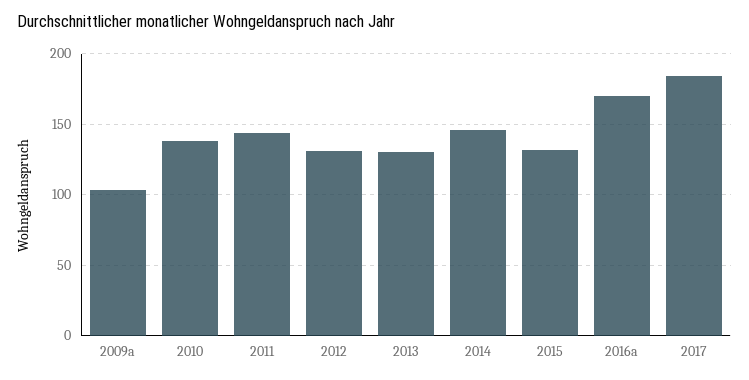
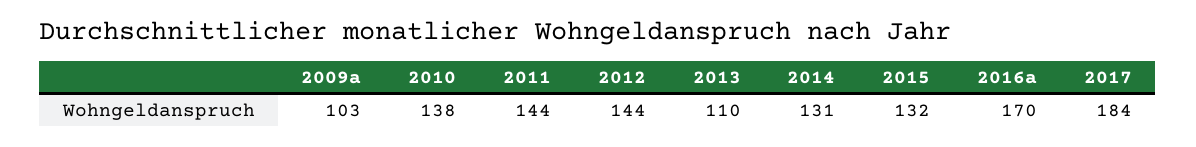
  {
    "2009a": 103,
    "2010": 138,
    "2011": 144,
-   "2012": 130,
+   "2012": 144,
-   "2013": 130,
+   "2013": 110,
-   "2014": 145,
+   "2014": 131,
    "2015": 132,
    "2016a": 170,
    "2017": 184
  }

